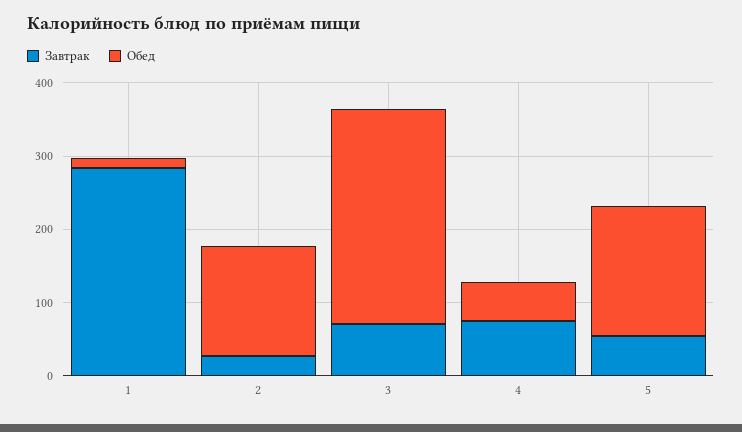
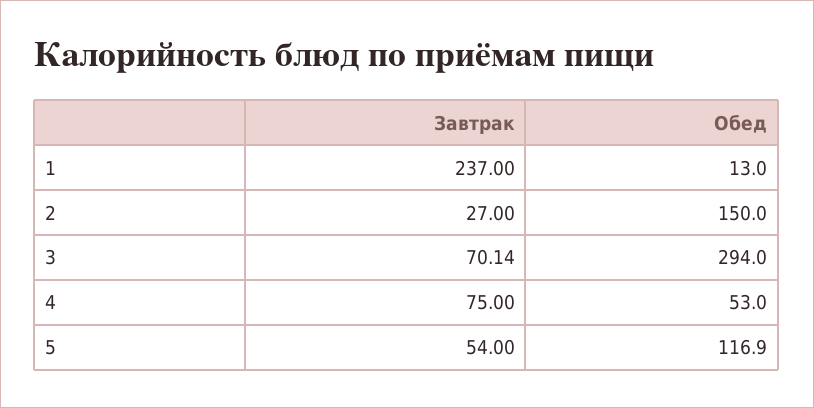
  {
    "Завтрак": {
-     "1": 280,
+     "1": 237,
      "2": 27,
      "3": 70.14,
      "4": 75,
      "5": 54
    },
    "Обед": {
      "1": 13,
      "2": 150,
      "3": 294,
      "4": 53,
-     "5": 180
+     "5": 116.9
    }
  }

